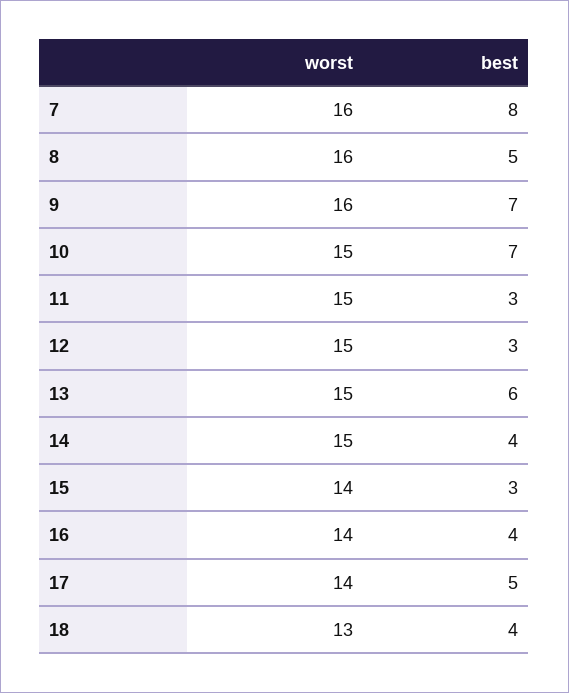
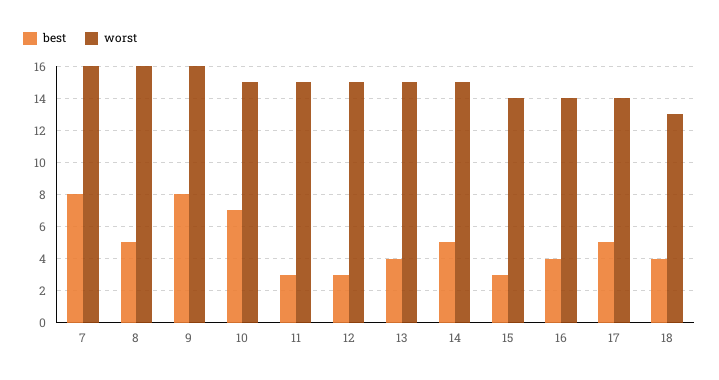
  {
    "worst": {
      "7": 16,
      "8": 16,
      "9": 16,
      "10": 15,
      "11": 15,
      "12": 15,
      "13": 15,
      "14": 15,
      "15": 14,
      "16": 14,
      "17": 14,
      "18": 13
    },
    "best": {
      "7": 8,
      "8": 5,
-     "9": 7,
+     "9": 8,
      "10": 7,
      "11": 3,
      "12": 3,
-     "13": 6,
+     "13": 4,
-     "14": 4,
+     "14": 5,
      "15": 3,
      "16": 4,
      "17": 5,
      "18": 4
    }
  }

